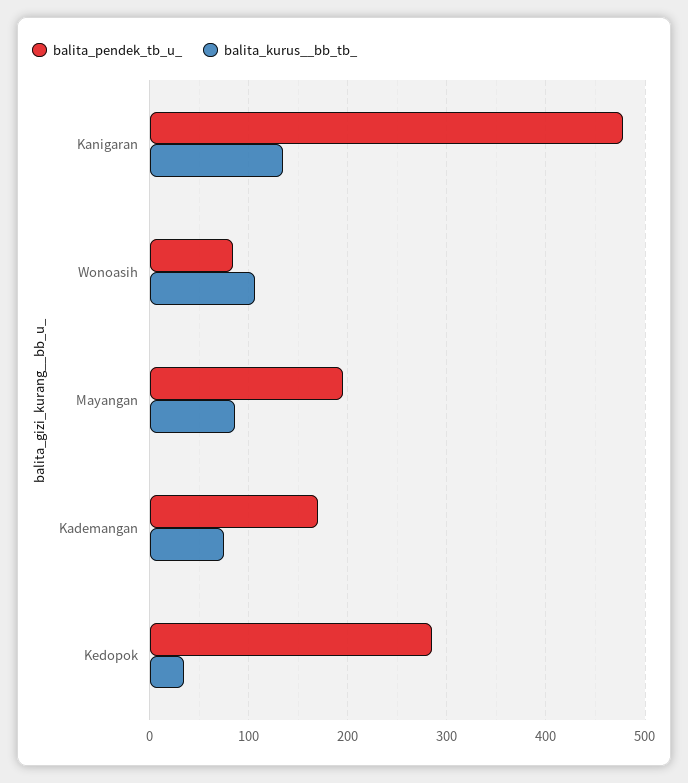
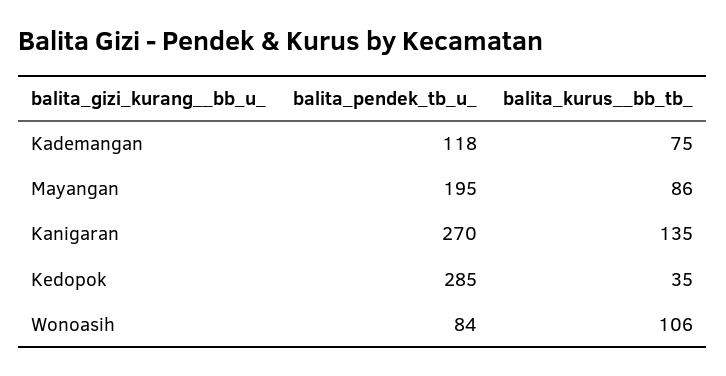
  {
    "balita_pendek_tb_u_": {
-     "Kanigaran": 480,
+     "Kanigaran": 270,
      "Wonoasih": 84,
      "Mayangan": 195,
-     "Kademangan": 170,
+     "Kademangan": 118,
      "Kedopok": 285
    },
    "balita_kurus__bb_tb_": {
      "Kanigaran": 135,
      "Wonoasih": 106,
      "Mayangan": 86,
      "Kademangan": 75,
      "Kedopok": 35
    }
  }

